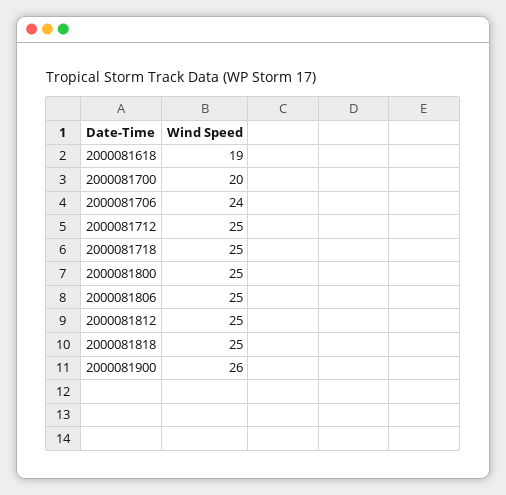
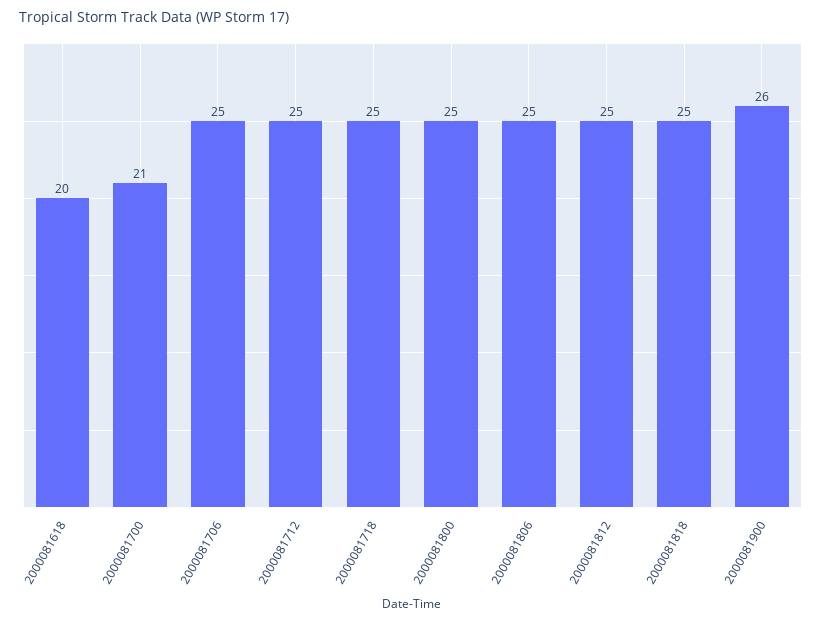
  {
-   "2000081618": 19,
+   "2000081618": 20,
-   "2000081700": 20,
+   "2000081700": 21,
-   "2000081706": 24,
+   "2000081706": 25,
    "2000081712": 25,
    "2000081718": 25,
    "2000081800": 25,
    "2000081806": 25,
    "2000081812": 25,
    "2000081818": 25,
    "2000081900": 26
  }

